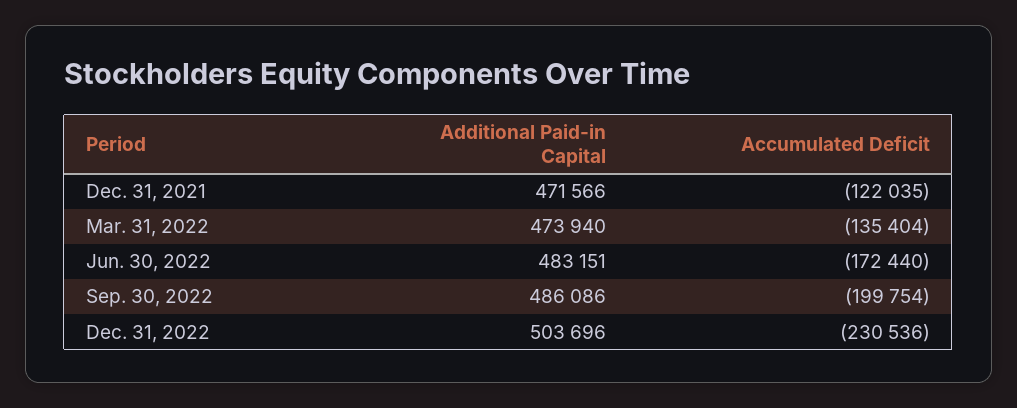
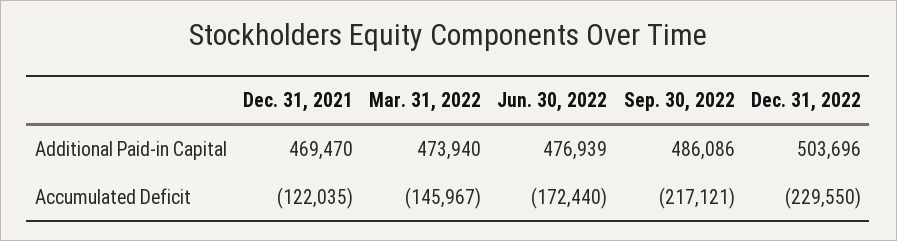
  {
    "Additional Paid-in Capital": {
-     "Dec. 31, 2021": 471566,
+     "Dec. 31, 2021": 469470,
      "Mar. 31, 2022": 473940,
-     "Jun. 30, 2022": 483151,
+     "Jun. 30, 2022": 476939,
      "Sep. 30, 2022": 486086,
      "Dec. 31, 2022": 503696
    },
    "Accumulated Deficit": {
      "Dec. 31, 2021": -122035,
-     "Mar. 31, 2022": -135404,
+     "Mar. 31, 2022": -145967,
      "Jun. 30, 2022": -172440,
-     "Sep. 30, 2022": -199754,
+     "Sep. 30, 2022": -217121,
-     "Dec. 31, 2022": -230536
+     "Dec. 31, 2022": -229550
    }
  }

